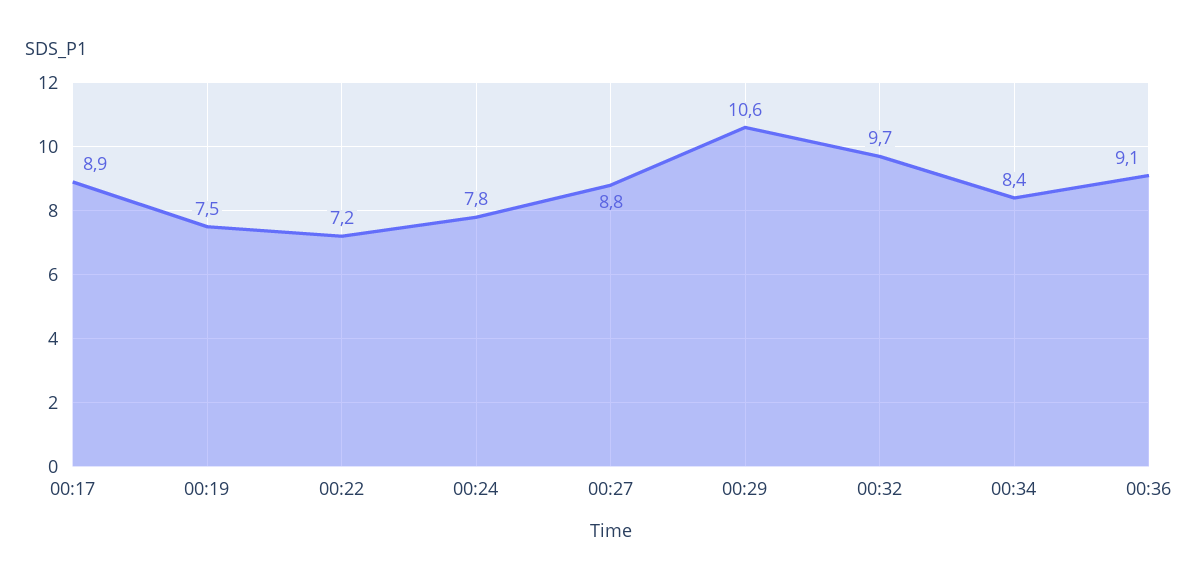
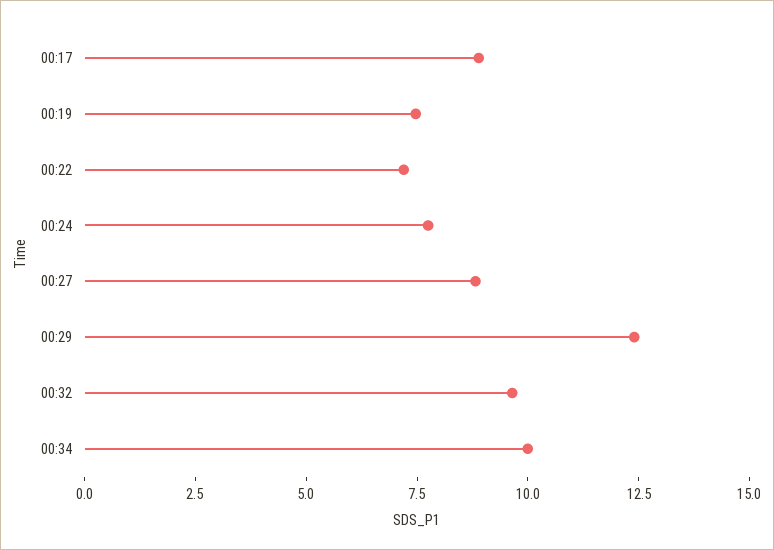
  {
    "00:17": 8.9,
    "00:19": 7.5,
    "00:22": 7.2,
    "00:24": 7.8,
    "00:27": 8.8,
-   "00:29": 10.6,
+   "00:29": 12.5,
    "00:32": 9.7,
-   "00:34": 8.4,
+   "00:34": 10
-   "00:36": 9.1
  }

